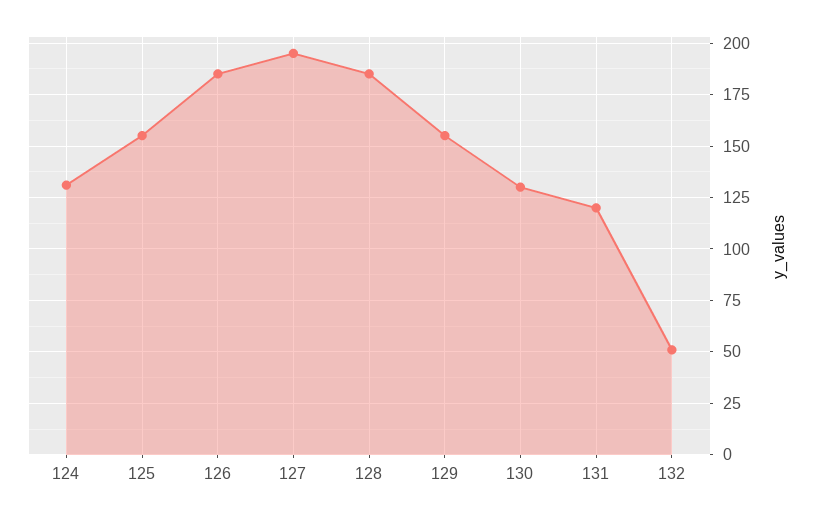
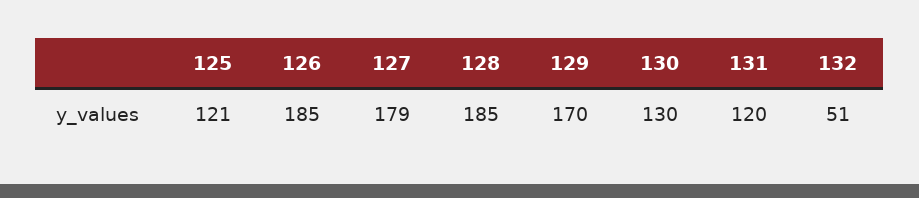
  {
-   "124": 130,
-   "125": 155,
+   "125": 121,
    "126": 185,
-   "127": 195,
+   "127": 179,
    "128": 185,
-   "129": 155,
+   "129": 170,
    "130": 130,
    "131": 120,
    "132": 51
  }

